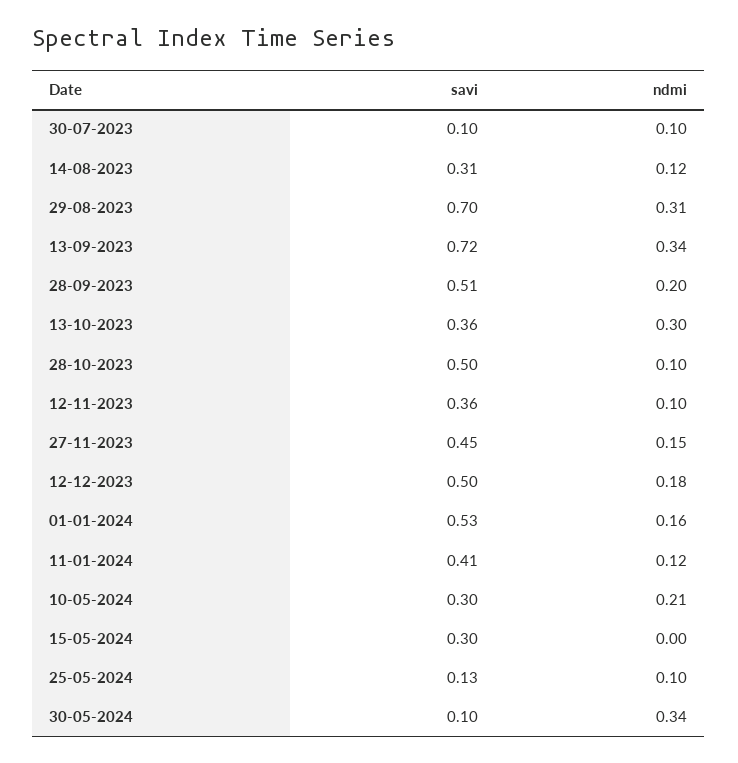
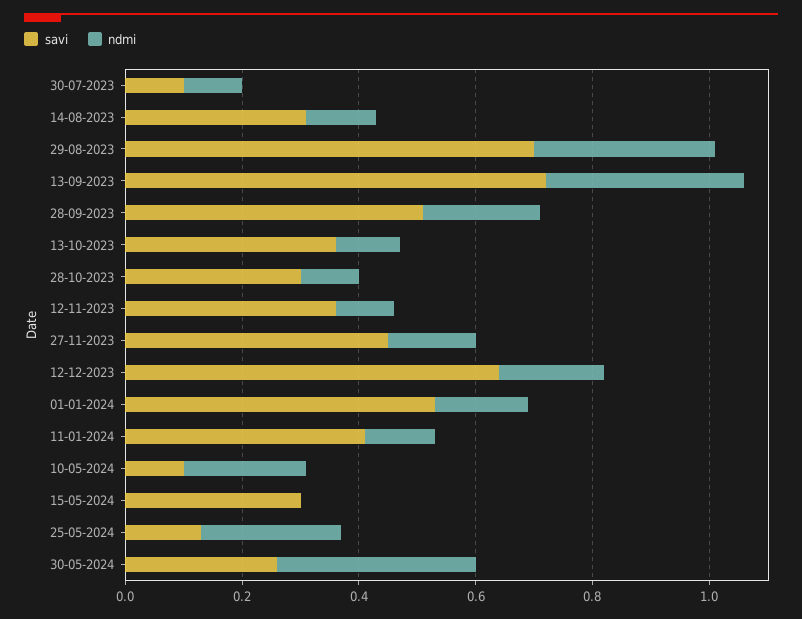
  {
    "savi": {
      "30-07-2023": 0.1,
      "14-08-2023": 0.31,
      "29-08-2023": 0.7,
      "13-09-2023": 0.72,
      "28-09-2023": 0.51,
      "13-10-2023": 0.36,
-     "28-10-2023": 0.5,
+     "28-10-2023": 0.3,
      "12-11-2023": 0.36,
      "27-11-2023": 0.45,
-     "12-12-2023": 0.5,
+     "12-12-2023": 0.65,
      "01-01-2024": 0.53,
      "11-01-2024": 0.41,
-     "10-05-2024": 0.3,
+     "10-05-2024": 0.1,
      "15-05-2024": 0.3,
      "25-05-2024": 0.13,
-     "30-05-2024": 0.1
+     "30-05-2024": 0.25
    },
    "ndmi": {
      "30-07-2023": 0.1,
      "14-08-2023": 0.12,
      "29-08-2023": 0.31,
      "13-09-2023": 0.34,
      "28-09-2023": 0.2,
-     "13-10-2023": 0.3,
+     "13-10-2023": 0.1,
      "28-10-2023": 0.1,
      "12-11-2023": 0.1,
      "27-11-2023": 0.15,
      "12-12-2023": 0.18,
      "01-01-2024": 0.16,
      "11-01-2024": 0.12,
      "10-05-2024": 0.21,
      "15-05-2024": 0,
-     "25-05-2024": 0.1,
+     "25-05-2024": 0.25,
      "30-05-2024": 0.34
    }
  }

